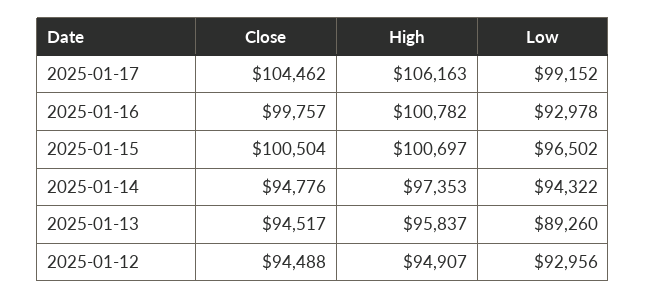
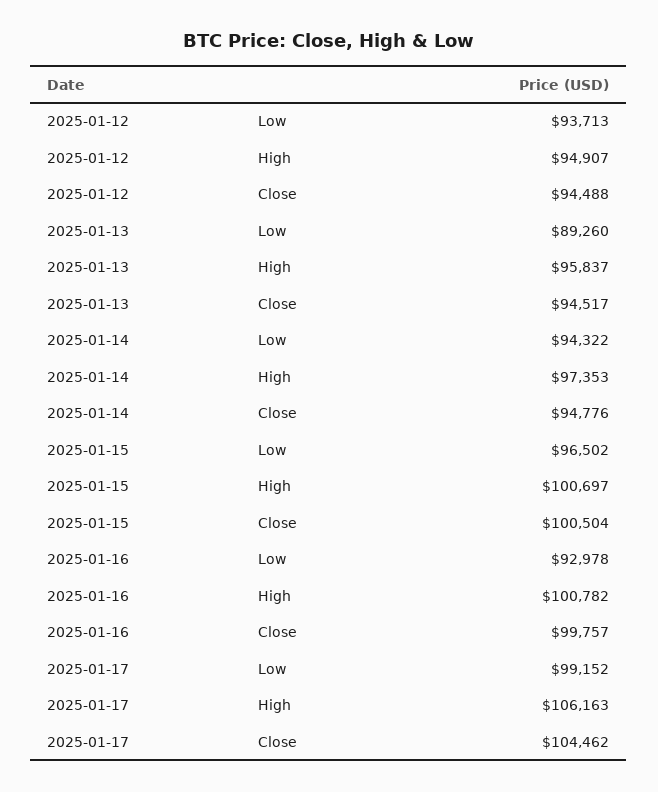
  {
    "Close": {
      "2025-01-17": 104462,
      "2025-01-16": 99757,
      "2025-01-15": 100504,
      "2025-01-14": 94776,
      "2025-01-13": 94517,
      "2025-01-12": 94488
    },
    "High": {
      "2025-01-17": 106163,
      "2025-01-16": 100782,
      "2025-01-15": 100697,
      "2025-01-14": 97353,
      "2025-01-13": 95837,
      "2025-01-12": 94907
    },
    "Low": {
      "2025-01-17": 99152,
      "2025-01-16": 92978,
      "2025-01-15": 96502,
      "2025-01-14": 94322,
      "2025-01-13": 89260,
-     "2025-01-12": 92956
+     "2025-01-12": 93713
    }
  }

